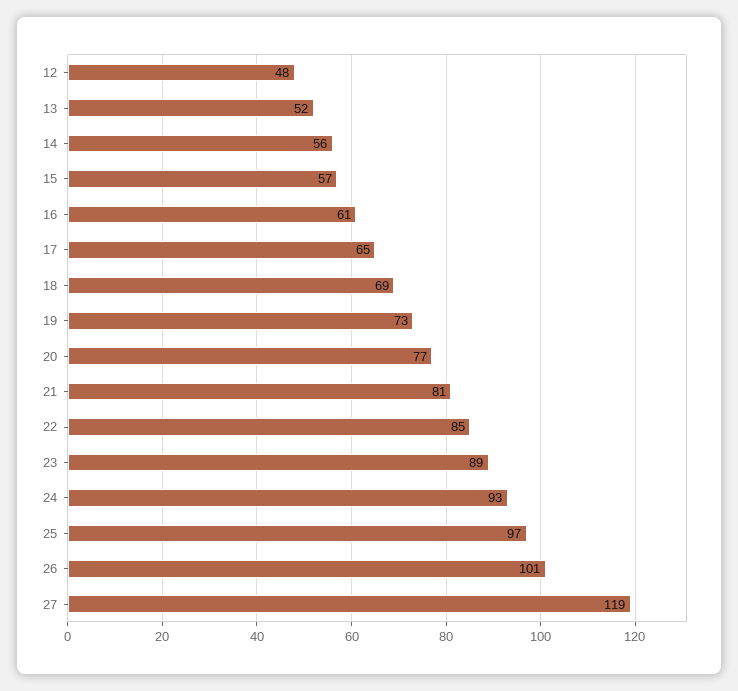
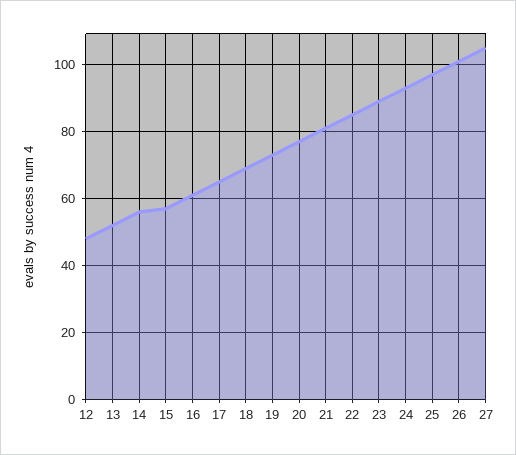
  {
    "12": 48,
    "13": 52,
    "14": 56,
    "15": 57,
    "16": 61,
    "17": 65,
    "18": 69,
    "19": 73,
    "20": 77,
    "21": 81,
    "22": 85,
    "23": 89,
    "24": 93,
    "25": 97,
    "26": 101,
-   "27": 119
+   "27": 105
  }

